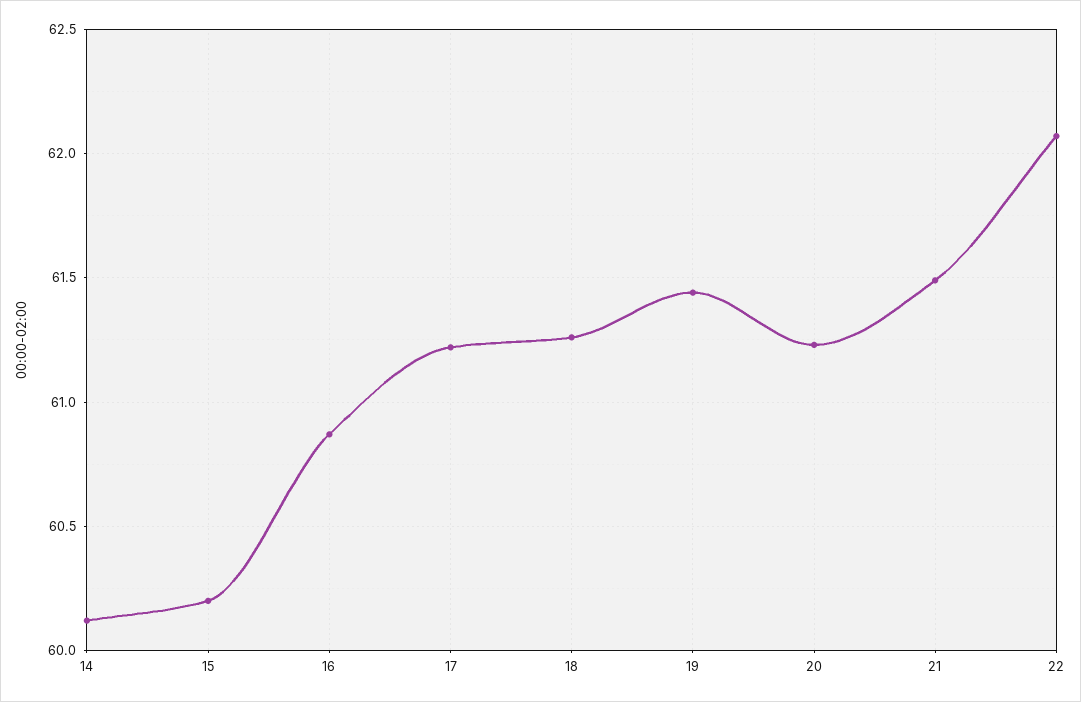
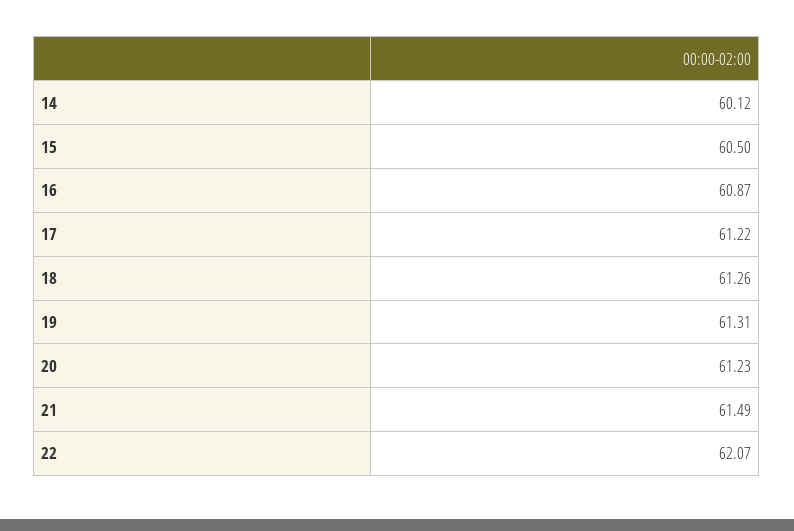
  {
    "14": 60.12,
-   "15": 60.2,
+   "15": 60.5,
    "16": 60.87,
    "17": 61.22,
    "18": 61.26,
-   "19": 61.45,
+   "19": 61.31,
    "20": 61.23,
    "21": 61.49,
    "22": 62.07
  }

